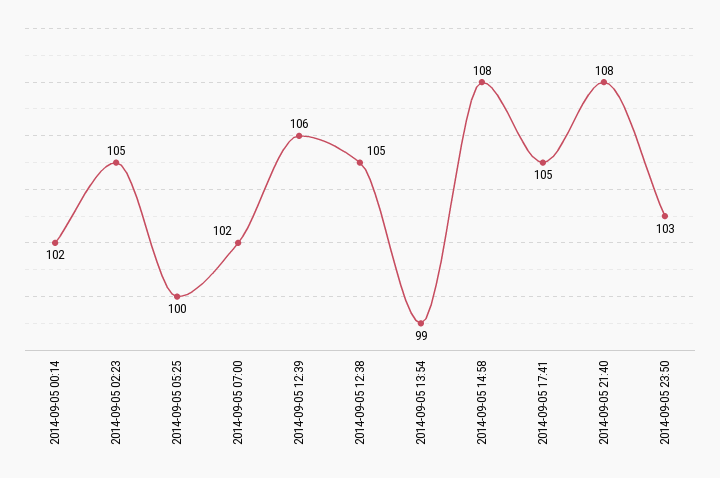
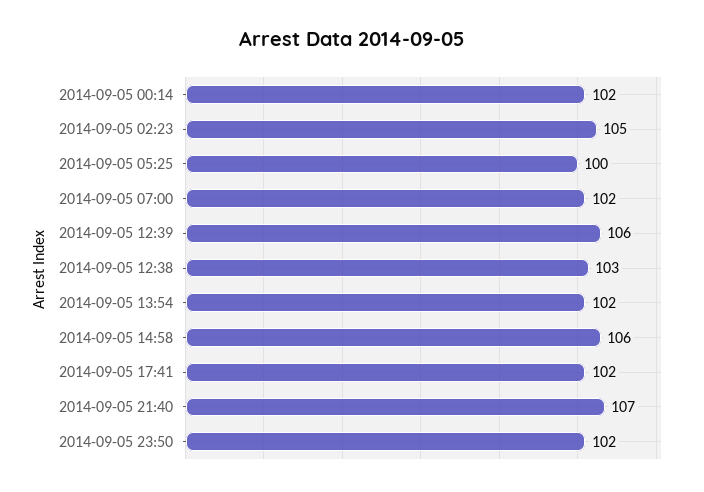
  {
    "2014-09-05 00:14": 102,
    "2014-09-05 02:23": 105,
    "2014-09-05 05:25": 100,
    "2014-09-05 07:00": 102,
    "2014-09-05 12:39": 106,
-   "2014-09-05 12:38": 105,
+   "2014-09-05 12:38": 103,
-   "2014-09-05 13:54": 99,
+   "2014-09-05 13:54": 102,
-   "2014-09-05 14:58": 108,
+   "2014-09-05 14:58": 106,
-   "2014-09-05 17:41": 105,
+   "2014-09-05 17:41": 102,
-   "2014-09-05 21:40": 108,
+   "2014-09-05 21:40": 107,
-   "2014-09-05 23:50": 103
+   "2014-09-05 23:50": 102
  }

